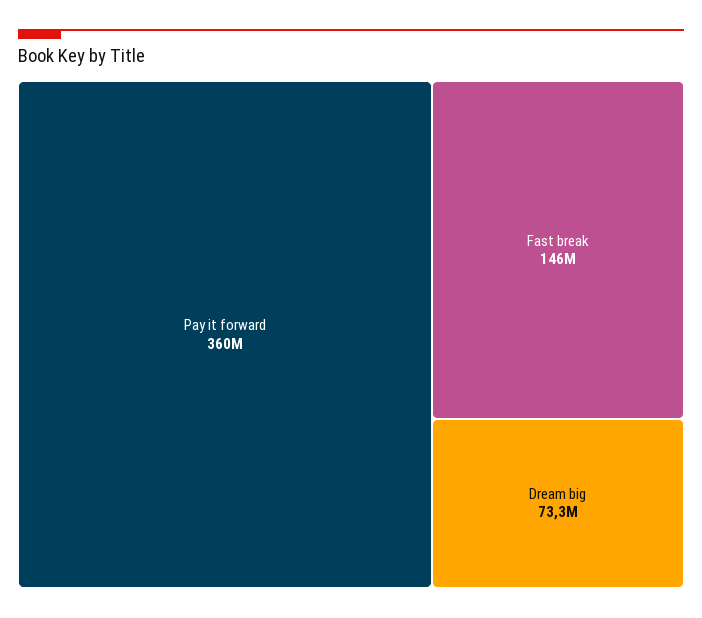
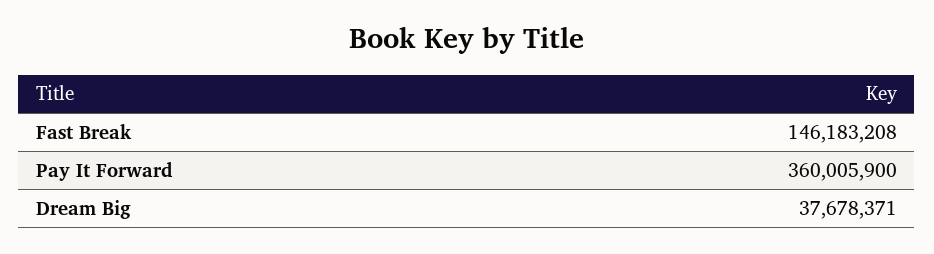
  {
    "Pay it forward": 360005900,
    "Fast break": 146183208,
-   "Dream big": 73300000
+   "Dream big": 37678371
  }

